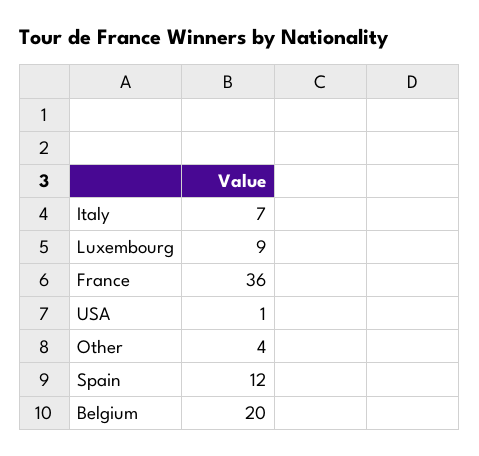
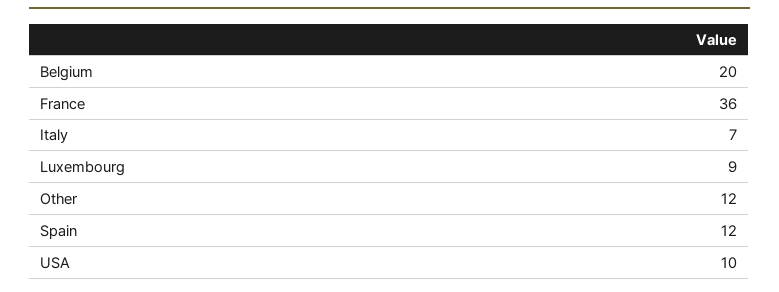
  {
    "Italy": 7,
    "Luxembourg": 9,
    "France": 36,
-   "USA": 1,
+   "USA": 10,
-   "Other": 4,
+   "Other": 12,
    "Spain": 12,
    "Belgium": 20
  }

